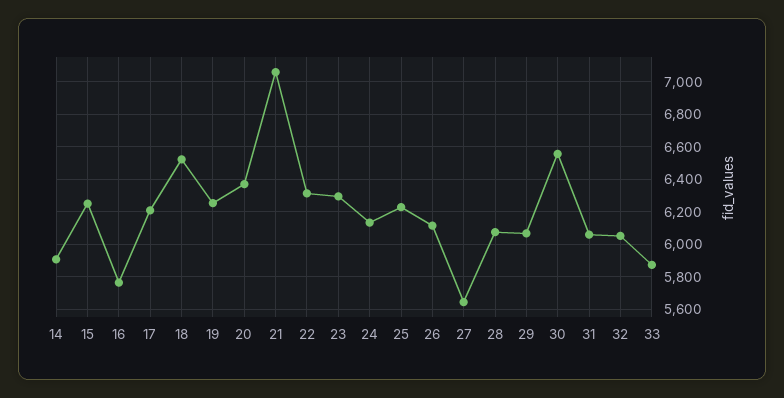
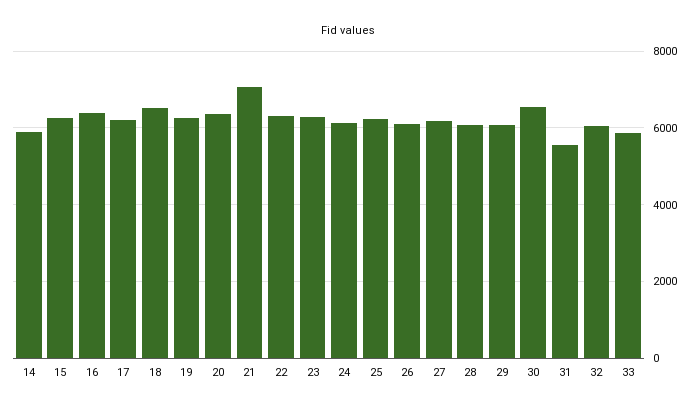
  {
    "14": 5900,
    "15": 6250,
-   "16": 5750,
+   "16": 6400,
    "17": 6200,
    "18": 6500,
    "19": 6250,
    "20": 6350,
    "21": 7050,
    "22": 6300,
    "23": 6300,
    "24": 6150,
    "25": 6250,
    "26": 6100,
-   "27": 5650,
+   "27": 6200,
    "28": 6100,
    "29": 6050,
    "30": 6550,
-   "31": 6050,
+   "31": 5600,
    "32": 6050,
    "33": 5850
  }

